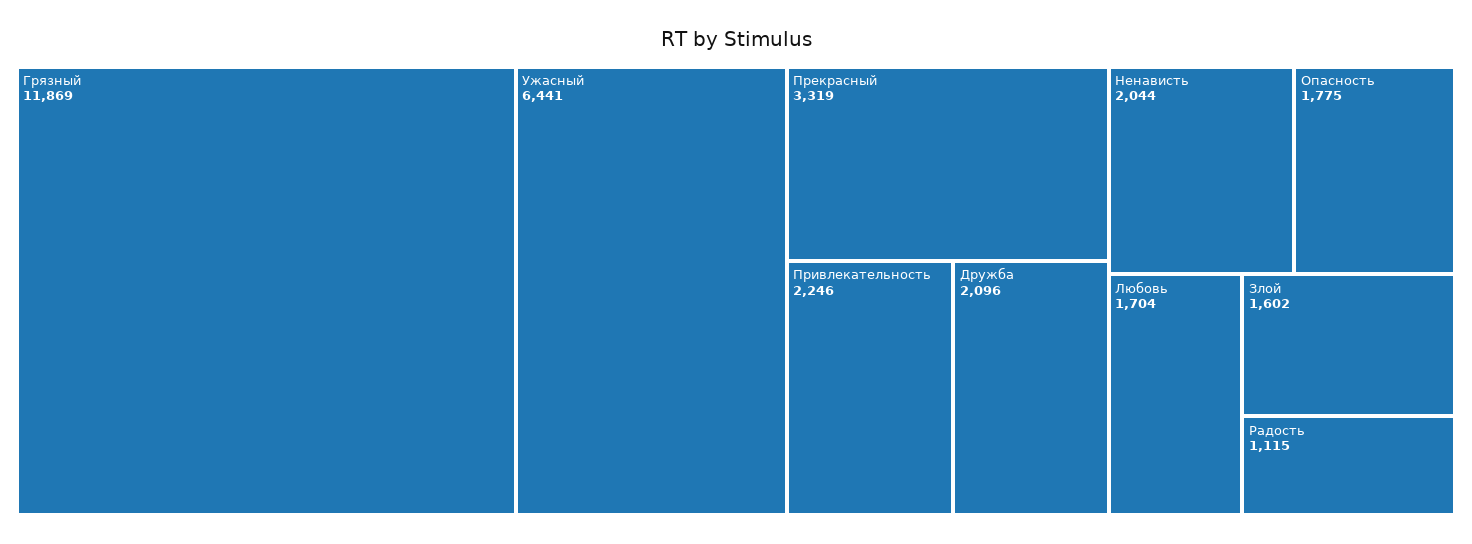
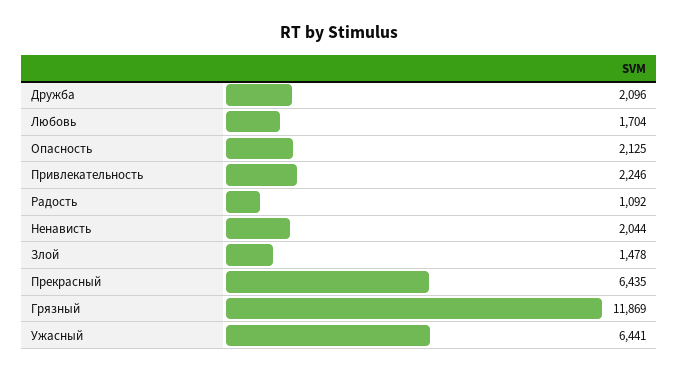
  {
    "Грязный": 11869,
    "Ужасный": 6441,
-   "Прекрасный": 3319,
+   "Прекрасный": 6435,
    "Привлекательность": 2246,
    "Дружба": 2096,
    "Ненависть": 2044,
-   "Опасность": 1775,
+   "Опасность": 2125,
    "Любовь": 1704,
-   "Злой": 1602,
+   "Злой": 1478,
-   "Радость": 1115
+   "Радость": 1092
  }

